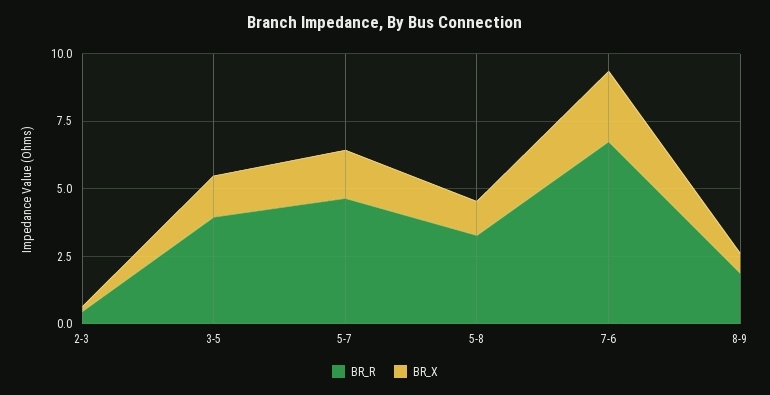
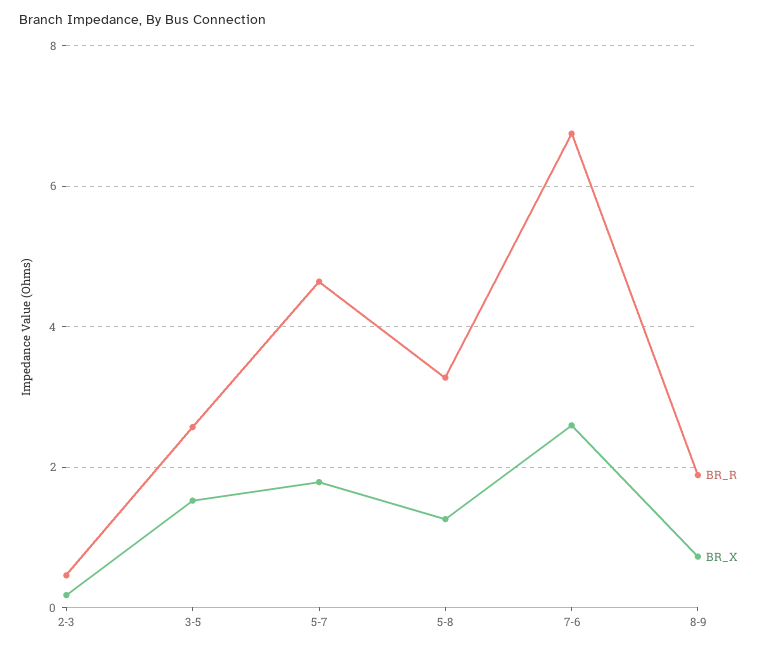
  {
    "BR_R": {
      "2-3": 0.4,
-     "3-5": 4,
+     "3-5": 2.6,
      "5-7": 4.6,
      "5-8": 3.2,
      "7-6": 6.8,
      "8-9": 1.8
    },
    "BR_X": {
      "2-3": 0.2,
      "3-5": 1.6,
      "5-7": 1.8,
      "5-8": 1.2,
      "7-6": 2.6,
      "8-9": 0.8
    }
  }

